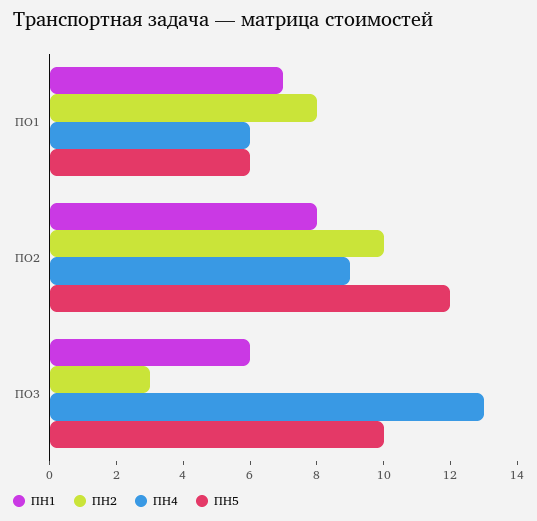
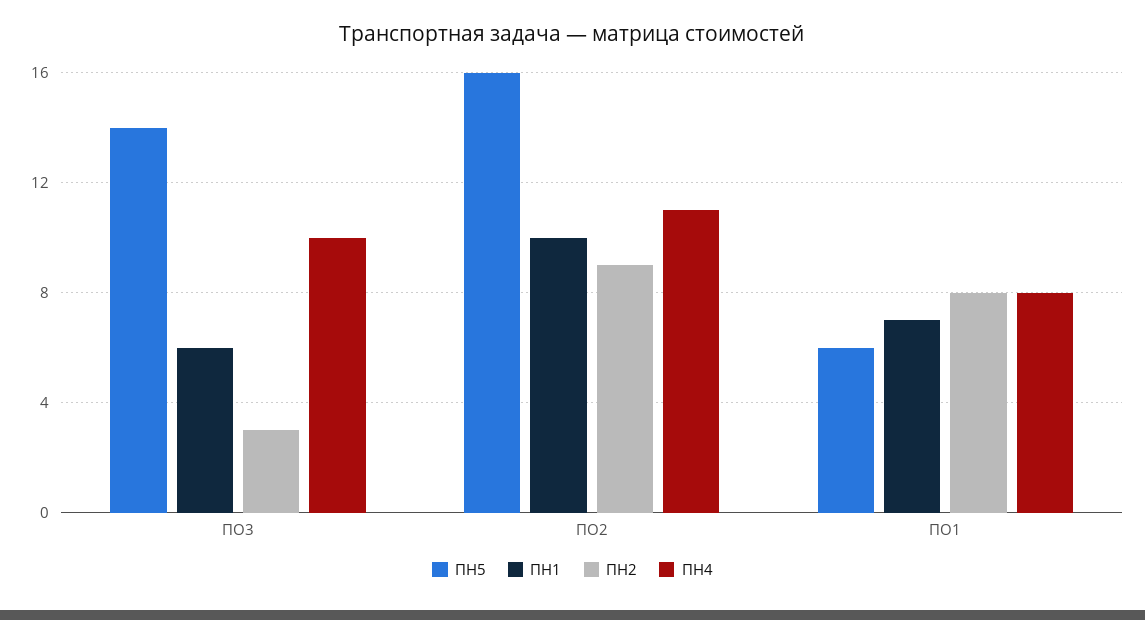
  {
    "ПН1": {
      "ПО1": 7,
-     "ПО2": 8,
+     "ПО2": 10,
      "ПО3": 6
    },
    "ПН2": {
      "ПО1": 8,
-     "ПО2": 10,
+     "ПО2": 9,
      "ПО3": 3
    },
    "ПН4": {
-     "ПО1": 6,
+     "ПО1": 8,
-     "ПО2": 9,
+     "ПО2": 11,
-     "ПО3": 13
+     "ПО3": 10
    },
    "ПН5": {
      "ПО1": 6,
-     "ПО2": 12,
+     "ПО2": 16,
-     "ПО3": 10
+     "ПО3": 14
    }
  }

